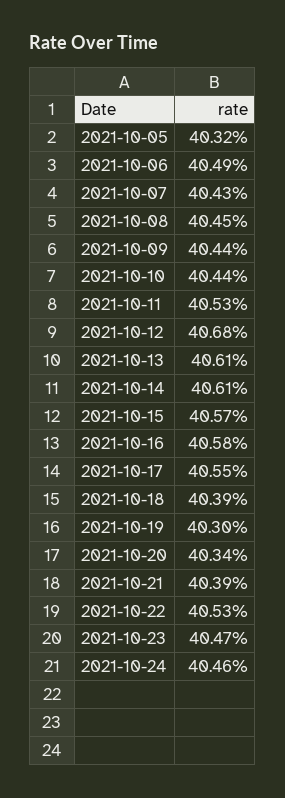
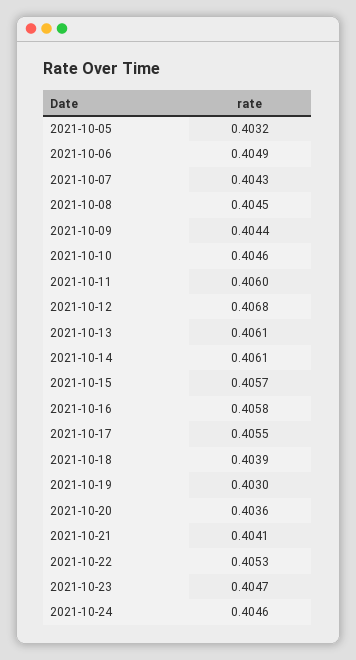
  {
    "2021-10-05": 0.4032,
    "2021-10-06": 0.4049,
    "2021-10-07": 0.4043,
    "2021-10-08": 0.4045,
    "2021-10-09": 0.4044,
-   "2021-10-10": 0.4044,
+   "2021-10-10": 0.4046,
-   "2021-10-11": 0.4053,
+   "2021-10-11": 0.406,
    "2021-10-12": 0.4068,
    "2021-10-13": 0.4061,
    "2021-10-14": 0.4061,
    "2021-10-15": 0.4057,
    "2021-10-16": 0.4058,
    "2021-10-17": 0.4055,
    "2021-10-18": 0.4039,
    "2021-10-19": 0.403,
-   "2021-10-20": 0.4034,
+   "2021-10-20": 0.4036,
-   "2021-10-21": 0.4039,
+   "2021-10-21": 0.4041,
    "2021-10-22": 0.4053,
    "2021-10-23": 0.4047,
    "2021-10-24": 0.4046
  }

